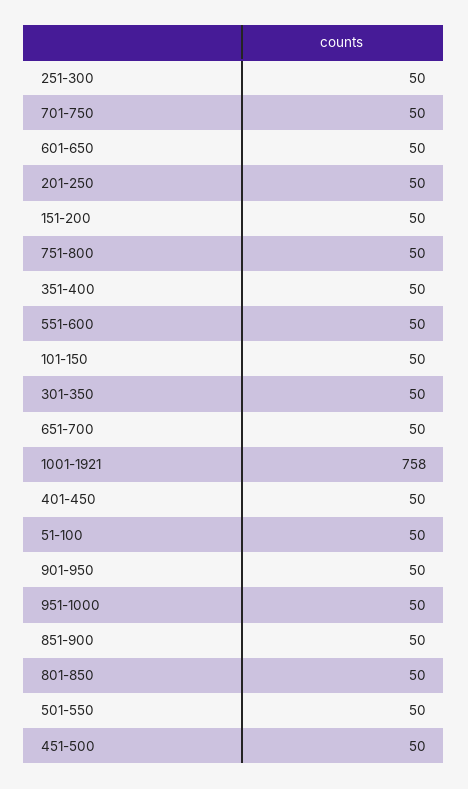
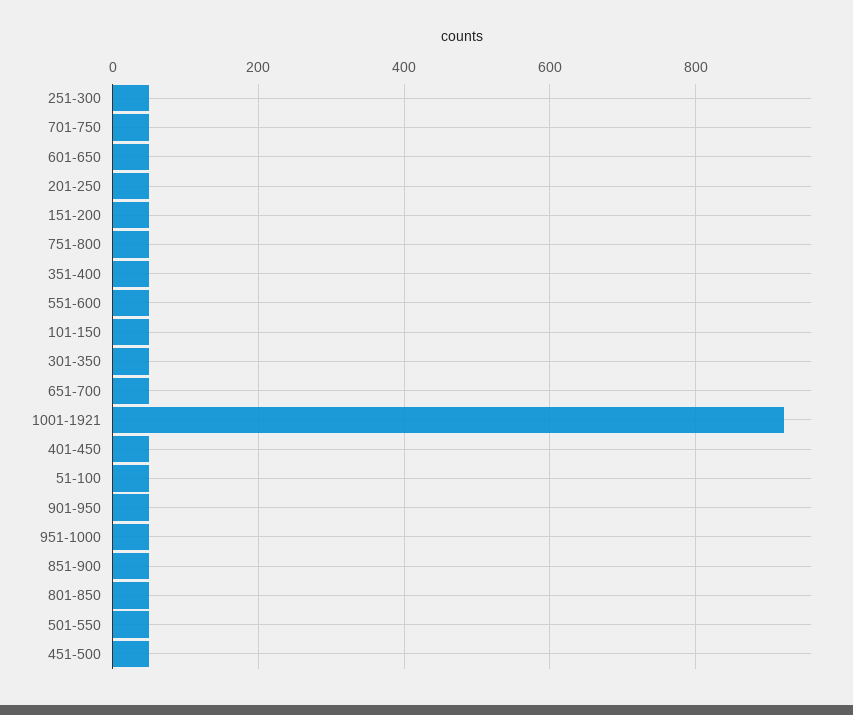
  {
    "251-300": 50,
    "701-750": 50,
    "601-650": 50,
    "201-250": 50,
    "151-200": 50,
    "751-800": 50,
    "351-400": 50,
    "551-600": 50,
    "101-150": 50,
    "301-350": 50,
    "651-700": 50,
-   "1001-1921": 758,
+   "1001-1921": 920,
    "401-450": 50,
    "51-100": 50,
    "901-950": 50,
    "951-1000": 50,
    "851-900": 50,
    "801-850": 50,
    "501-550": 50,
    "451-500": 50
  }

